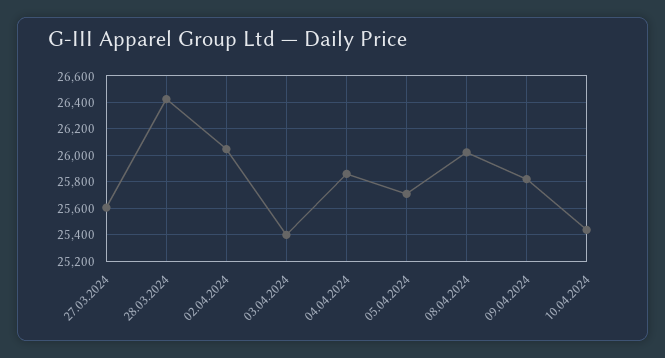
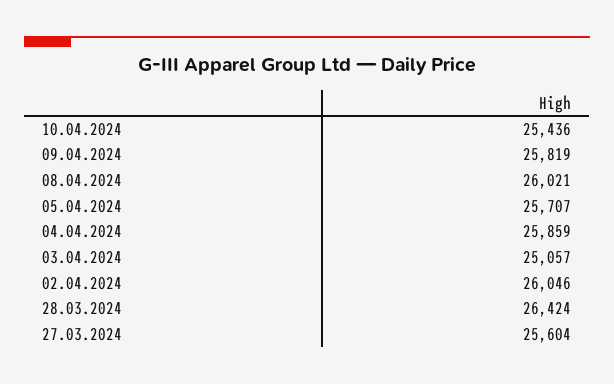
  {
    "27.03.2024": 25604,
    "28.03.2024": 26424,
    "02.04.2024": 26046,
-   "03.04.2024": 25400,
+   "03.04.2024": 25057,
    "04.04.2024": 25859,
    "05.04.2024": 25707,
    "08.04.2024": 26021,
    "09.04.2024": 25819,
    "10.04.2024": 25436
  }

